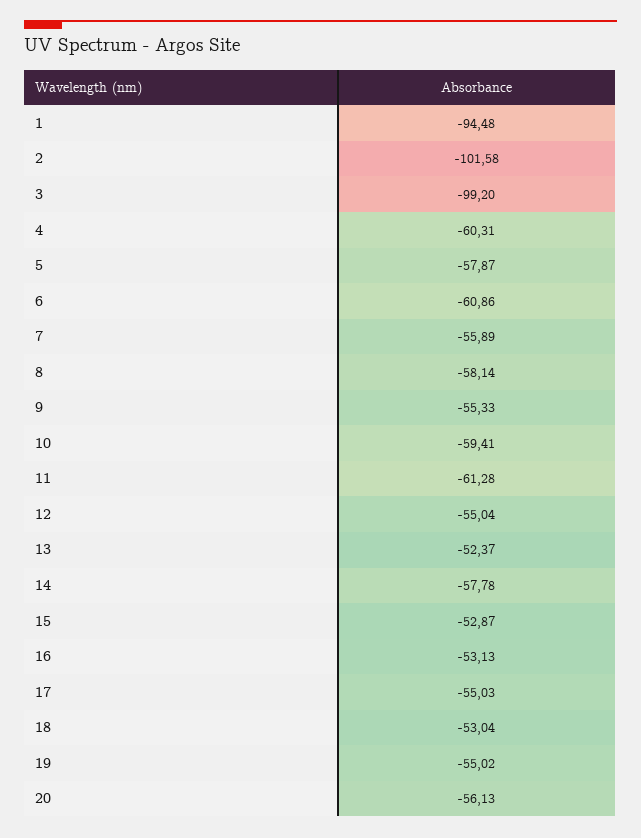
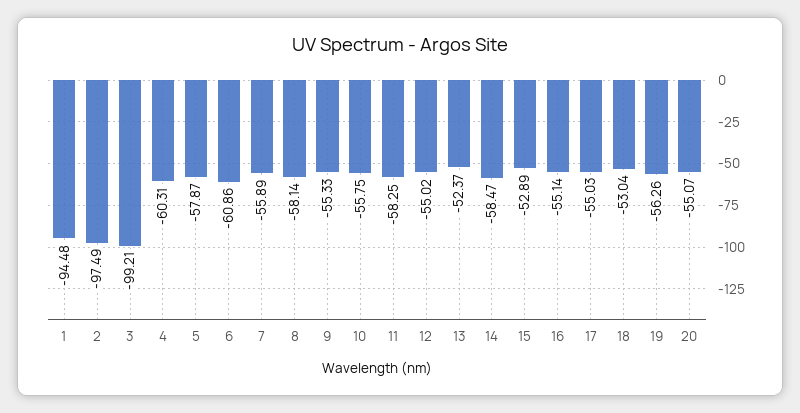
  {
    "1": -94.48,
-   "2": -101.58,
+   "2": -97.49,
-   "3": -99.2,
+   "3": -99.21,
    "4": -60.31,
    "5": -57.87,
    "6": -60.86,
    "7": -55.89,
    "8": -58.14,
    "9": -55.33,
-   "10": -59.41,
+   "10": -55.75,
-   "11": -61.28,
+   "11": -58.25,
-   "12": -55.04,
+   "12": -55.02,
    "13": -52.37,
-   "14": -57.78,
+   "14": -58.47,
-   "15": -52.87,
+   "15": -52.89,
-   "16": -53.13,
+   "16": -55.14,
    "17": -55.03,
    "18": -53.04,
-   "19": -55.02,
+   "19": -56.26,
-   "20": -56.13
+   "20": -55.07
  }

